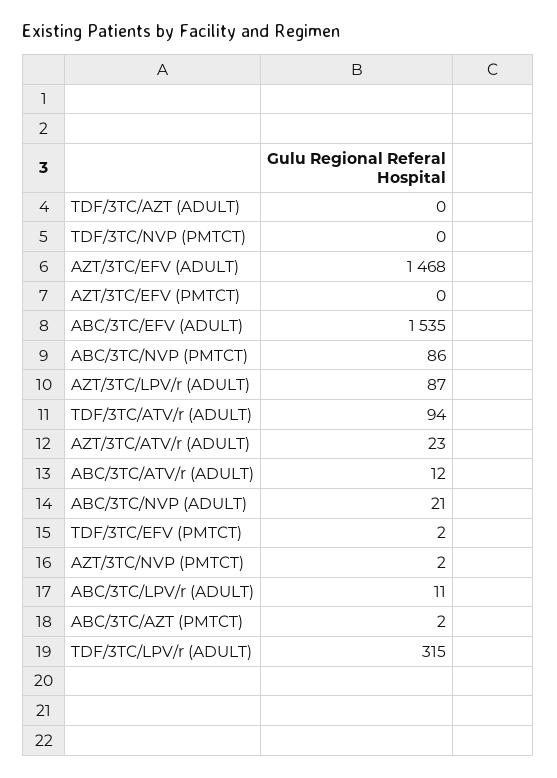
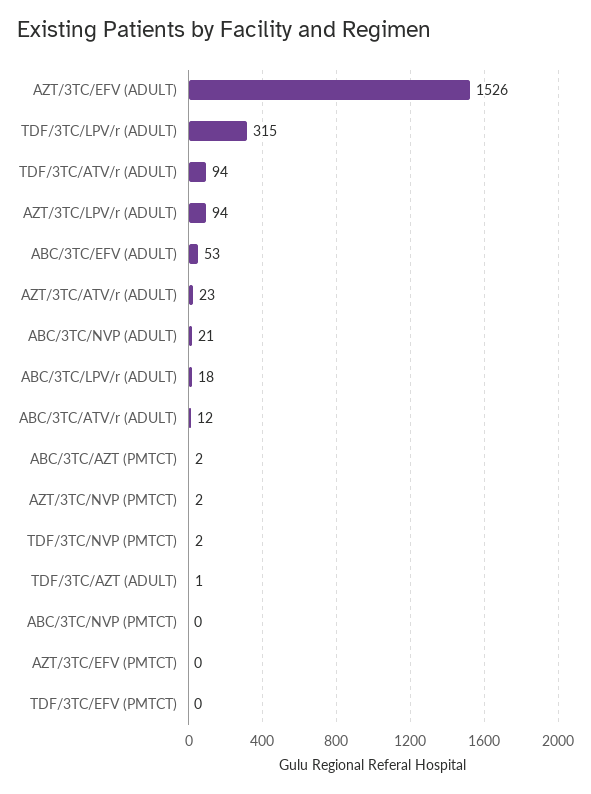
  {
-   "TDF/3TC/AZT (ADULT)": 0,
+   "TDF/3TC/AZT (ADULT)": 1,
-   "TDF/3TC/NVP (PMTCT)": 0,
+   "TDF/3TC/NVP (PMTCT)": 2,
-   "AZT/3TC/EFV (ADULT)": 1468,
+   "AZT/3TC/EFV (ADULT)": 1526,
    "AZT/3TC/EFV (PMTCT)": 0,
-   "ABC/3TC/EFV (ADULT)": 1535,
+   "ABC/3TC/EFV (ADULT)": 53,
-   "ABC/3TC/NVP (PMTCT)": 86,
+   "ABC/3TC/NVP (PMTCT)": 0,
-   "AZT/3TC/LPV/r (ADULT)": 87,
+   "AZT/3TC/LPV/r (ADULT)": 94,
    "TDF/3TC/ATV/r (ADULT)": 94,
    "AZT/3TC/ATV/r (ADULT)": 23,
    "ABC/3TC/ATV/r (ADULT)": 12,
    "ABC/3TC/NVP (ADULT)": 21,
-   "TDF/3TC/EFV (PMTCT)": 2,
+   "TDF/3TC/EFV (PMTCT)": 0,
    "AZT/3TC/NVP (PMTCT)": 2,
-   "ABC/3TC/LPV/r (ADULT)": 11,
+   "ABC/3TC/LPV/r (ADULT)": 18,
    "ABC/3TC/AZT (PMTCT)": 2,
    "TDF/3TC/LPV/r (ADULT)": 315
  }

